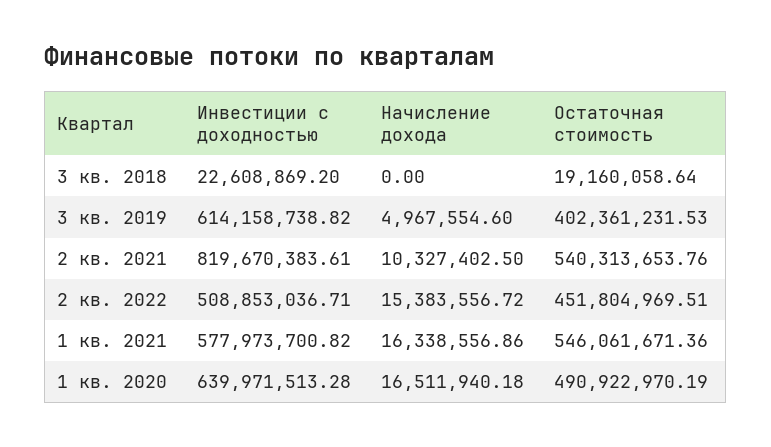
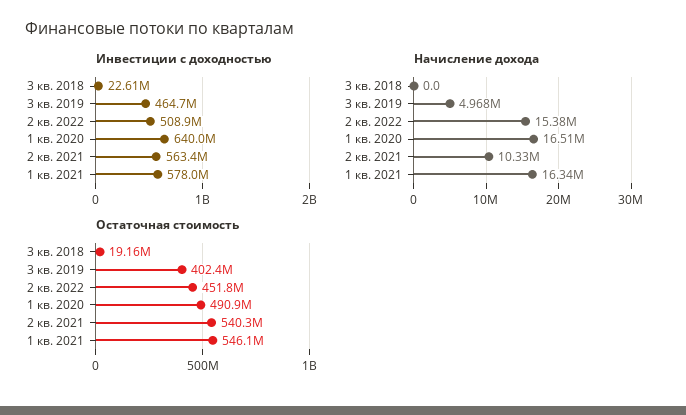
  {
    "Инвестиции с доходностью": {
      "3 кв. 2018": 22608869.2,
-     "3 кв. 2019": 614158738.82,
+     "3 кв. 2019": 464700000,
-     "2 кв. 2021": 819670383.61,
+     "2 кв. 2021": 563400000,
      "2 кв. 2022": 508853036.71,
      "1 кв. 2021": 577973700.82,
      "1 кв. 2020": 639971513.28
    },
    "Начисление дохода": {
      "3 кв. 2018": 0,
      "3 кв. 2019": 4967554.6,
      "2 кв. 2021": 10327402.5,
      "2 кв. 2022": 15383556.72,
      "1 кв. 2021": 16338556.86,
      "1 кв. 2020": 16511940.18
    },
    "Остаточная стоимость": {
      "3 кв. 2018": 19160058.64,
      "3 кв. 2019": 402361231.53,
      "2 кв. 2021": 540313653.76,
      "2 кв. 2022": 451804969.51,
      "1 кв. 2021": 546061671.36,
      "1 кв. 2020": 490922970.19
    }
  }

